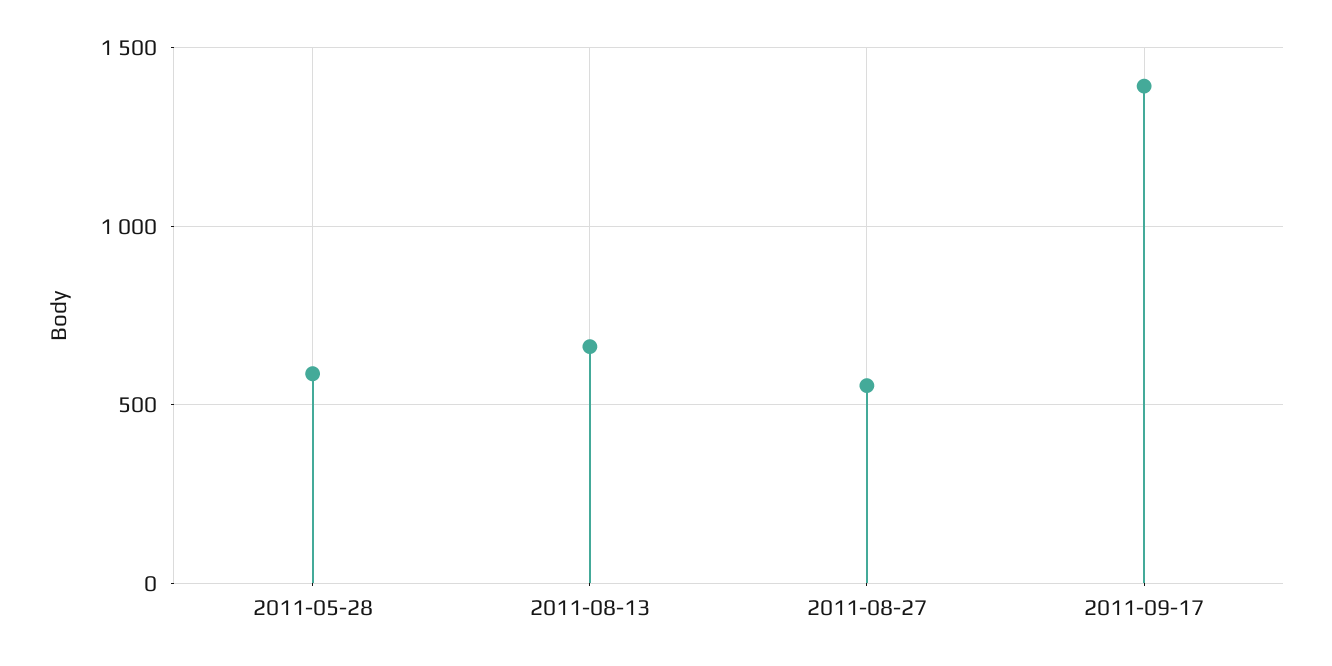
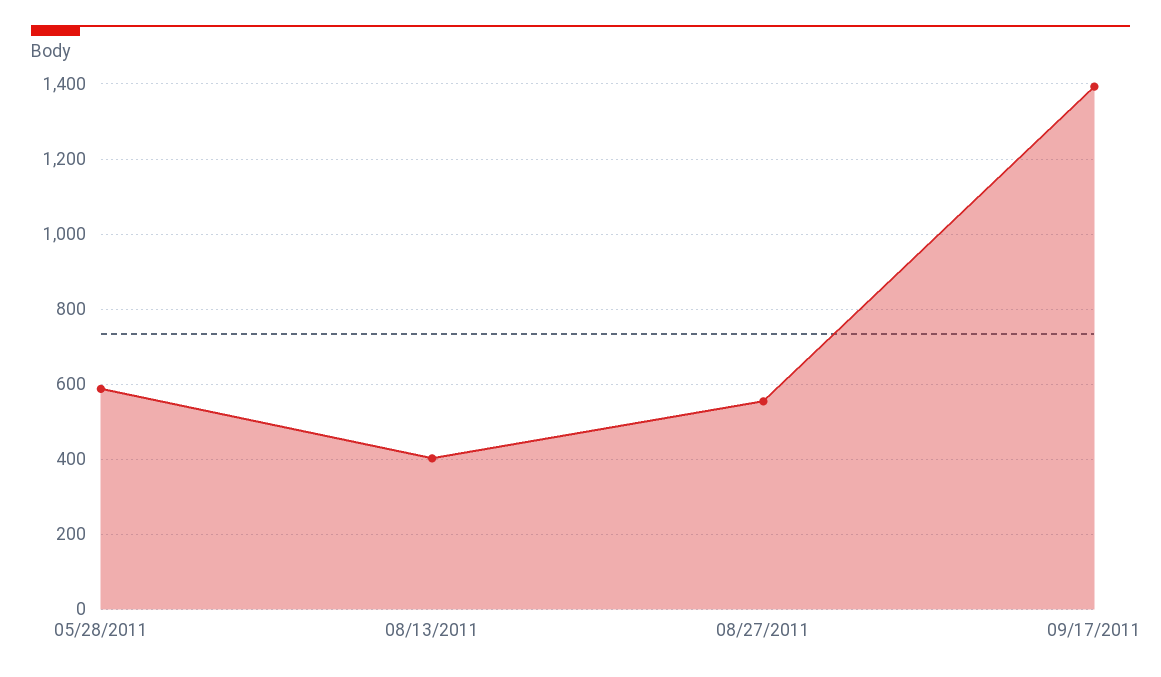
  {
    "2011-05-28": 580,
-   "2011-08-13": 650,
+   "2011-08-13": 400,
    "2011-08-27": 560,
    "2011-09-17": 1400
  }

